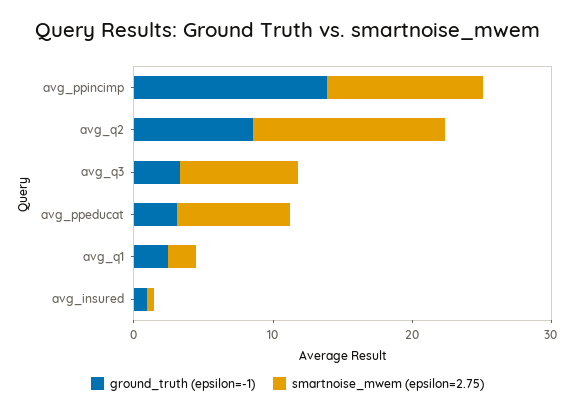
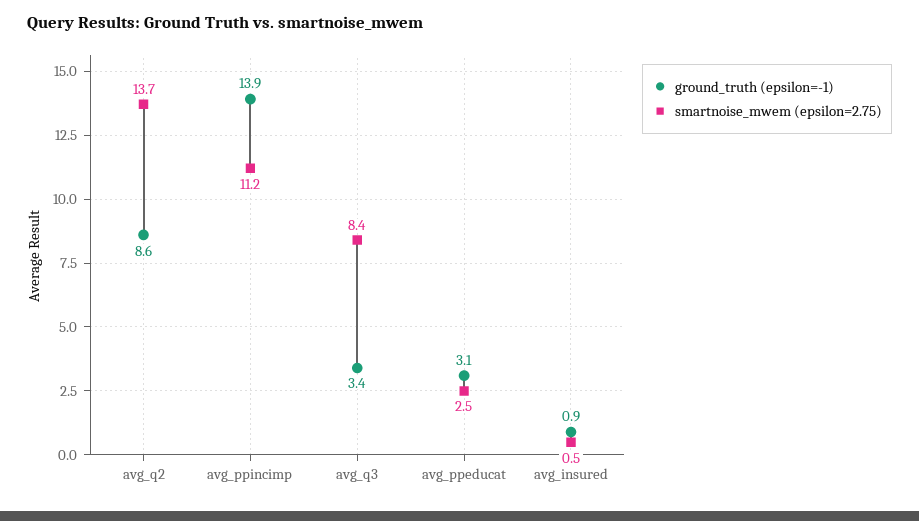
  {
    "ground_truth (epsilon=-1)": {
      "avg_ppincimp": 13.9,
      "avg_q2": 8.6,
      "avg_q3": 3.4,
      "avg_ppeducat": 3.1,
-     "avg_q1": 2,
      "avg_insured": 0.9
    },
    "smartnoise_mwem (epsilon=2.75)": {
      "avg_ppincimp": 11.2,
      "avg_q2": 13.7,
      "avg_q3": 8.4,
-     "avg_ppeducat": 8,
+     "avg_ppeducat": 2.5,
-     "avg_q1": 2,
      "avg_insured": 0.5
    }
  }

